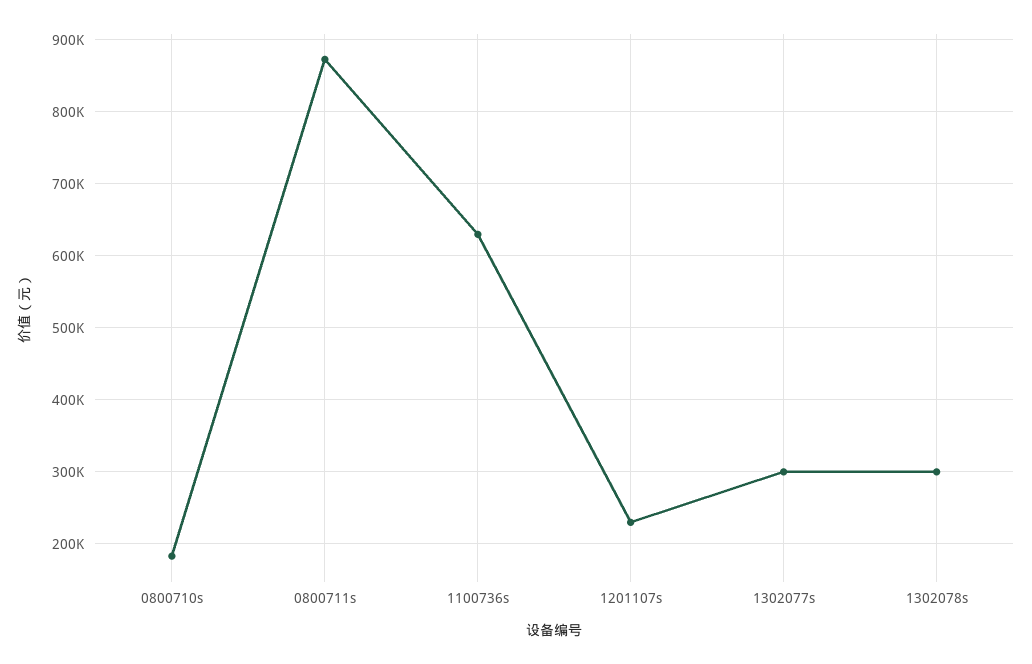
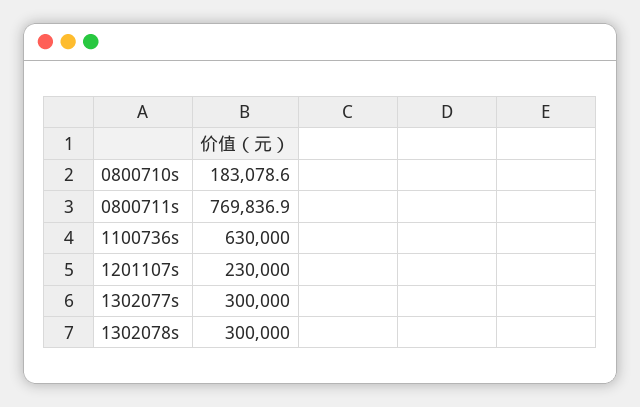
  {
    "0800710s": 183078.6,
-   "0800711s": 870000,
+   "0800711s": 769836.9,
    "1100736s": 630000,
    "1201107s": 230000,
    "1302077s": 300000,
    "1302078s": 300000
  }

